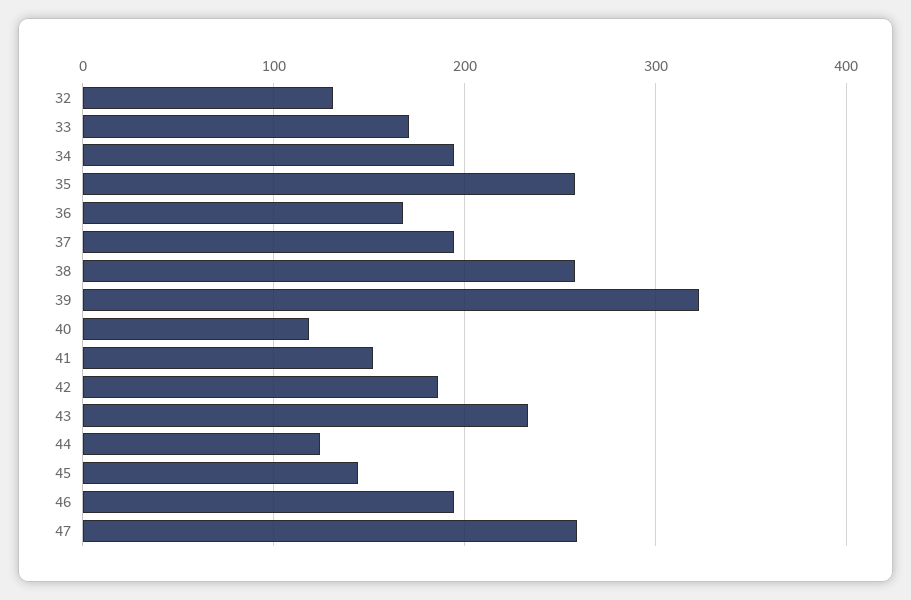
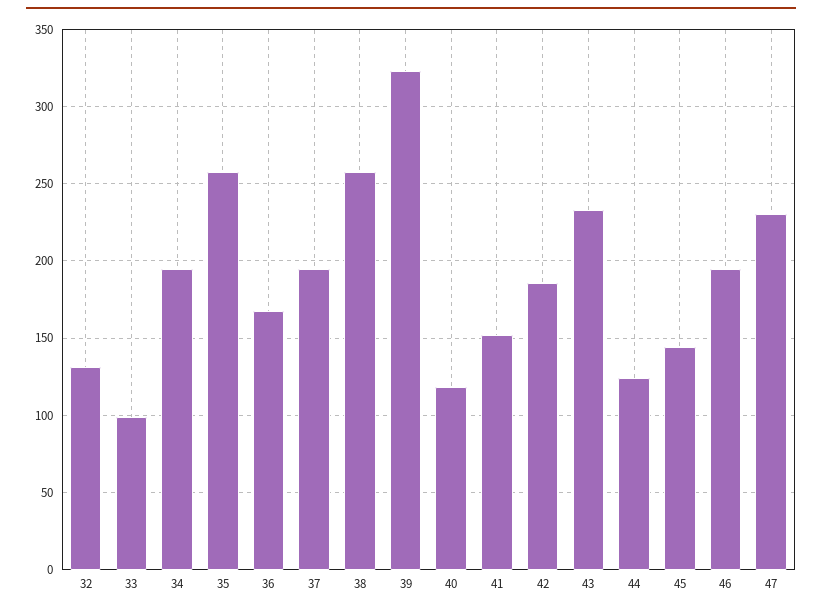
  {
    "32": 130,
-   "33": 170,
+   "33": 100,
    "34": 195,
    "35": 260,
    "36": 170,
    "37": 195,
    "38": 260,
    "39": 325,
    "40": 120,
    "41": 150,
    "42": 185,
    "43": 235,
    "44": 125,
    "45": 145,
    "46": 195,
-   "47": 260
+   "47": 230
  }

